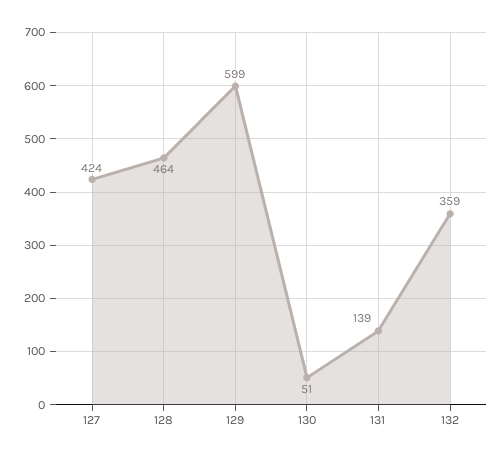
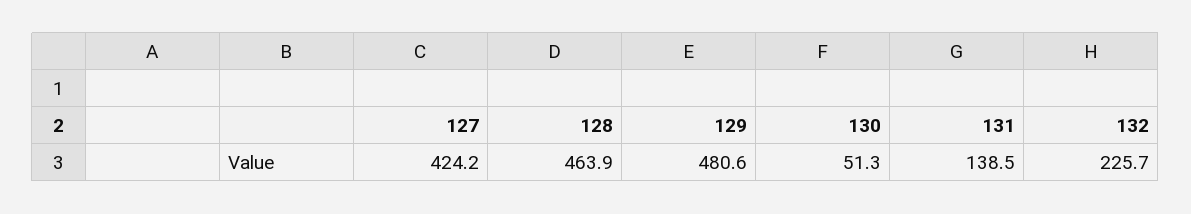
  {
    "127": 424.2,
    "128": 463.9,
-   "129": 599,
+   "129": 480.6,
    "130": 51.3,
    "131": 138.5,
-   "132": 359
+   "132": 225.7
  }

